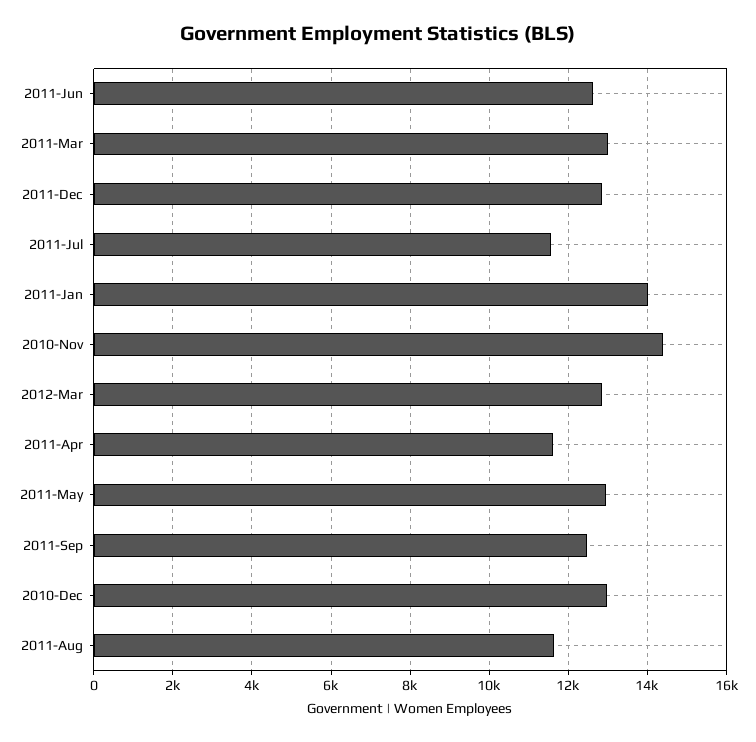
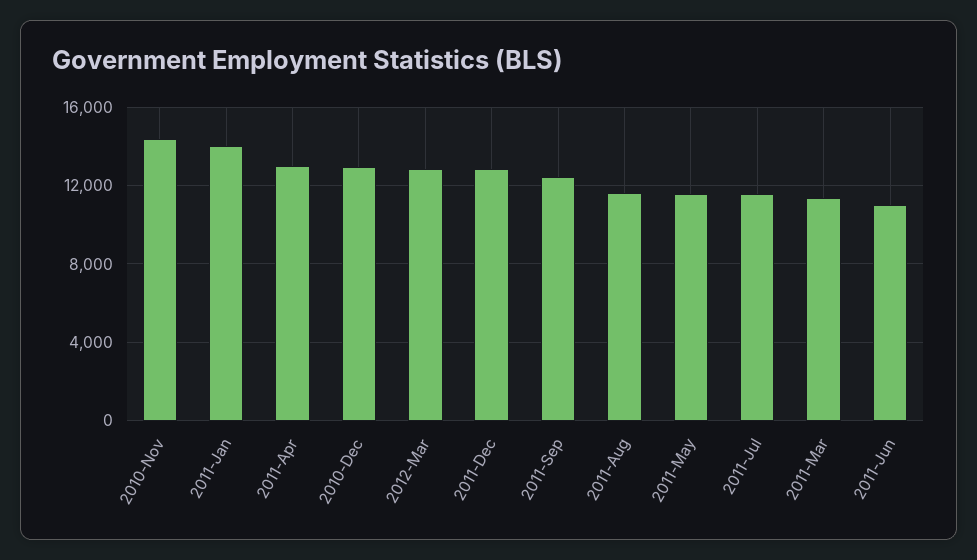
  {
-   "2011-Jun": 12600,
+   "2011-Jun": 11000,
-   "2011-Mar": 13000,
+   "2011-Mar": 11500,
    "2011-Dec": 12800,
    "2011-Jul": 11600,
    "2011-Jan": 14000,
    "2010-Nov": 14400,
    "2012-Mar": 12800,
-   "2011-Apr": 11600,
+   "2011-Apr": 13000,
-   "2011-May": 13000,
+   "2011-May": 11500,
    "2011-Sep": 12400,
    "2010-Dec": 13000,
    "2011-Aug": 11600
  }

